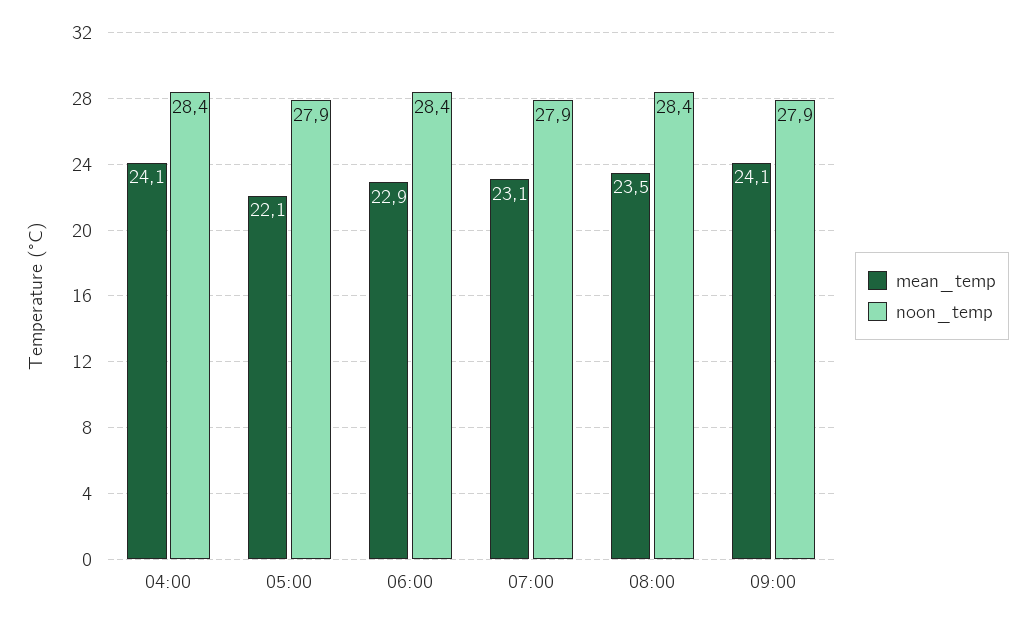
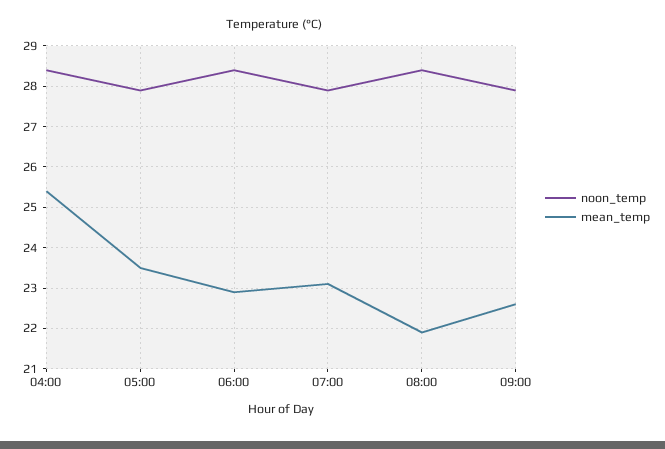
  {
    "mean_temp": {
-     "04:00": 24.1,
+     "04:00": 25.5,
-     "05:00": 22.1,
+     "05:00": 23.5,
      "06:00": 22.9,
      "07:00": 23.1,
-     "08:00": 23.5,
+     "08:00": 22,
-     "09:00": 24.1
+     "09:00": 22.5
    },
    "noon_temp": {
      "04:00": 28.4,
      "05:00": 27.9,
      "06:00": 28.4,
      "07:00": 27.9,
      "08:00": 28.4,
      "09:00": 27.9
    }
  }

